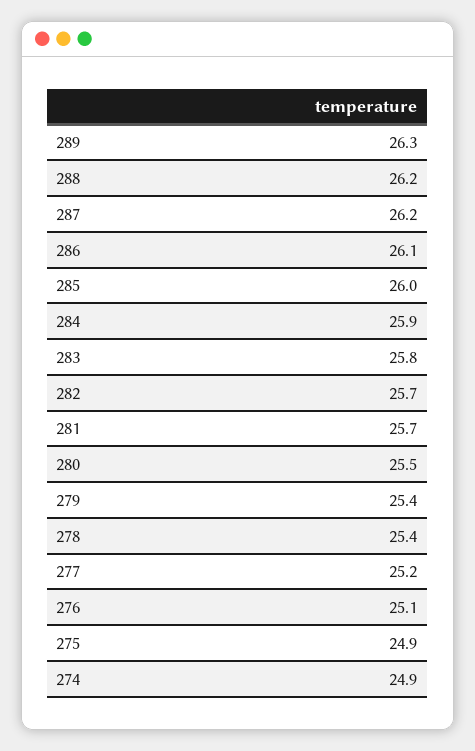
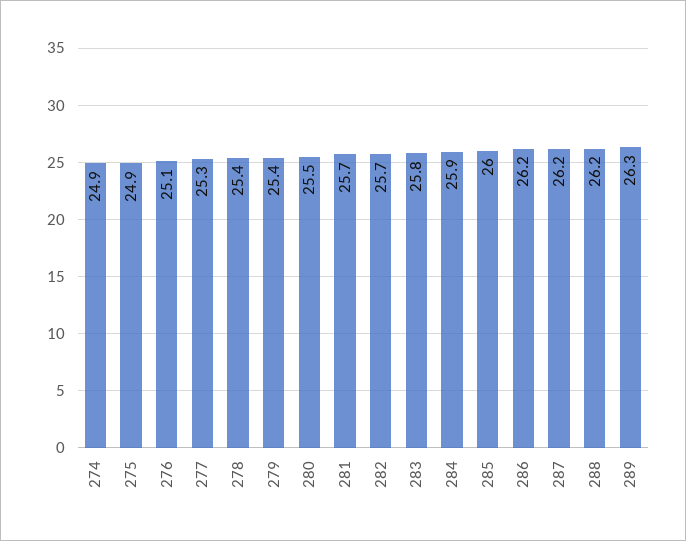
  {
    "289": 26.3,
    "288": 26.2,
    "287": 26.2,
-   "286": 26.1,
+   "286": 26.2,
    "285": 26,
    "284": 25.9,
    "283": 25.8,
    "282": 25.7,
    "281": 25.7,
    "280": 25.5,
    "279": 25.4,
    "278": 25.4,
-   "277": 25.2,
+   "277": 25.3,
    "276": 25.1,
    "275": 24.9,
    "274": 24.9
  }

